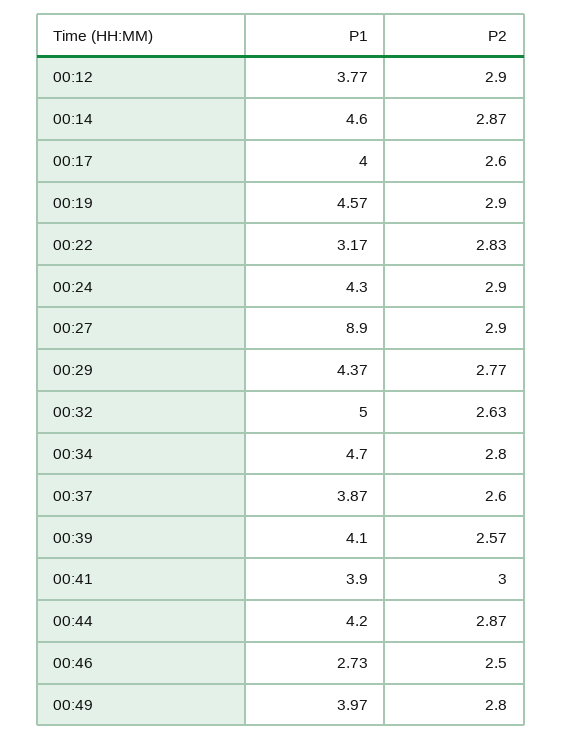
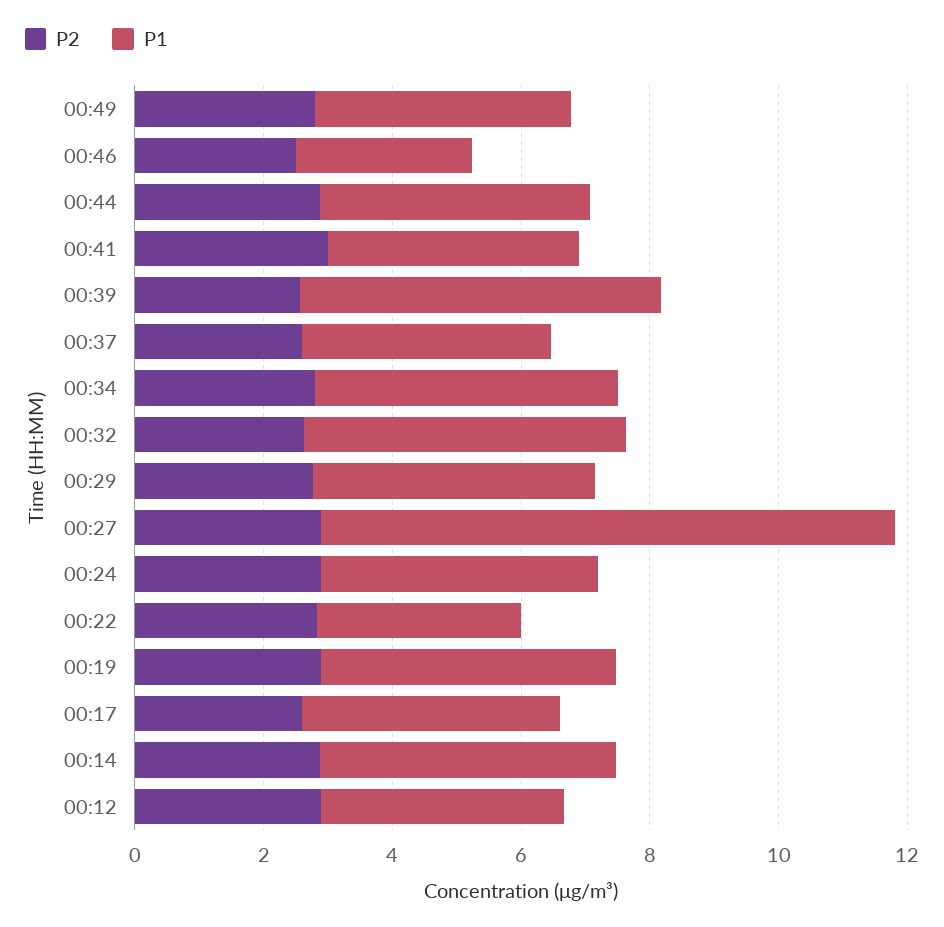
  {
    "P1": {
      "00:12": 3.77,
      "00:14": 4.6,
      "00:17": 4,
      "00:19": 4.57,
      "00:22": 3.17,
      "00:24": 4.3,
      "00:27": 8.9,
      "00:29": 4.37,
      "00:32": 5,
      "00:34": 4.7,
      "00:37": 3.87,
-     "00:39": 4.1,
+     "00:39": 5.5,
      "00:41": 3.9,
      "00:44": 4.2,
      "00:46": 2.73,
      "00:49": 3.97
    },
    "P2": {
      "00:12": 2.9,
      "00:14": 2.87,
      "00:17": 2.6,
      "00:19": 2.9,
      "00:22": 2.83,
      "00:24": 2.9,
      "00:27": 2.9,
      "00:29": 2.77,
      "00:32": 2.63,
      "00:34": 2.8,
      "00:37": 2.6,
      "00:39": 2.57,
      "00:41": 3,
      "00:44": 2.87,
      "00:46": 2.5,
      "00:49": 2.8
    }
  }

